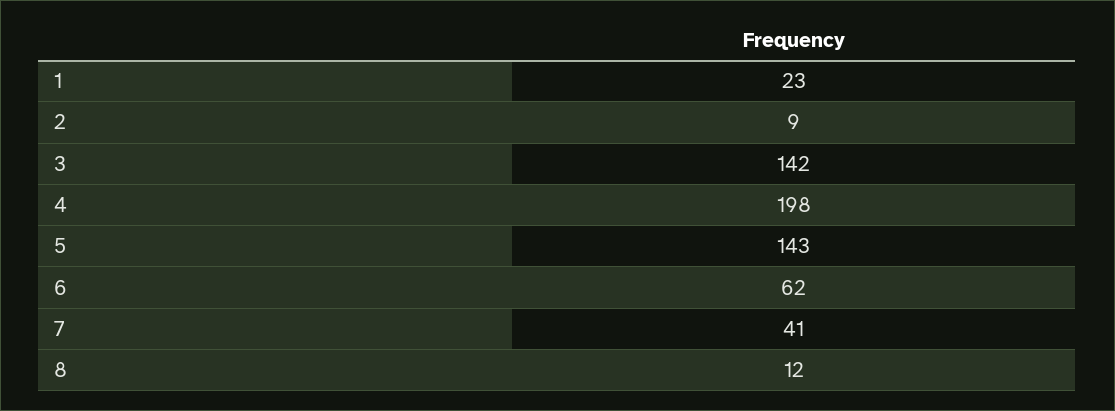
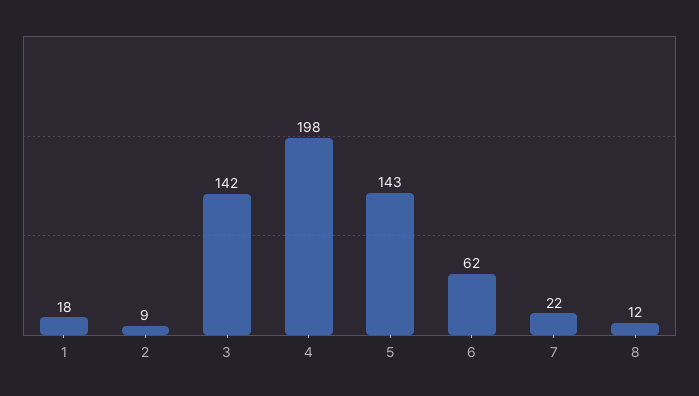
  {
-   "1": 23,
+   "1": 18,
    "2": 9,
    "3": 142,
    "4": 198,
    "5": 143,
    "6": 62,
-   "7": 41,
+   "7": 22,
    "8": 12
  }

